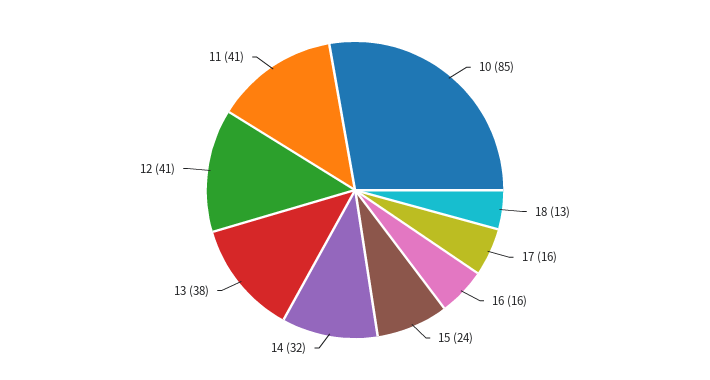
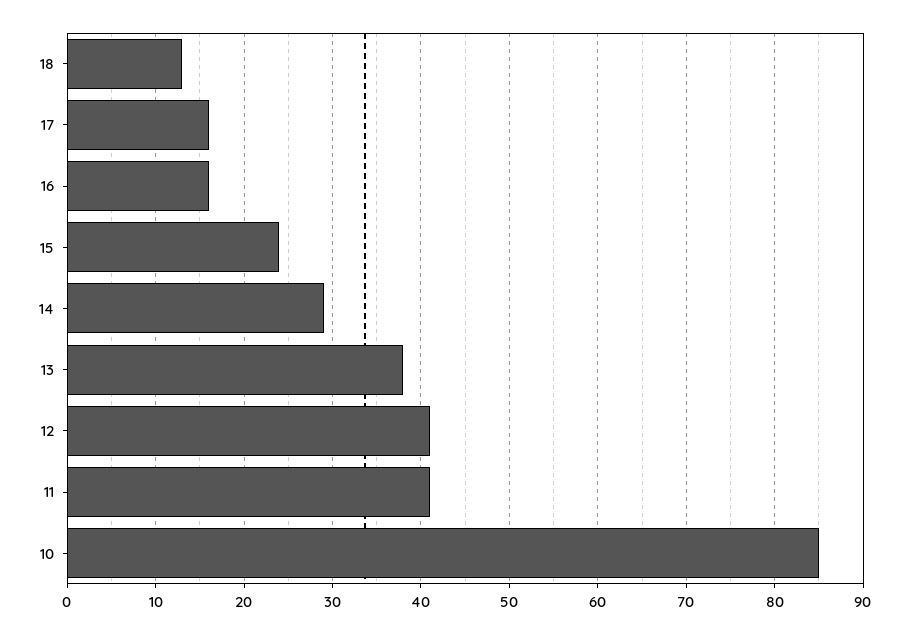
  {
    "10": 85,
    "18": 13,
    "17": 16,
    "16": 16,
    "15": 24,
-   "14": 32,
+   "14": 29,
    "13": 38,
    "12": 41,
    "11": 41
  }

